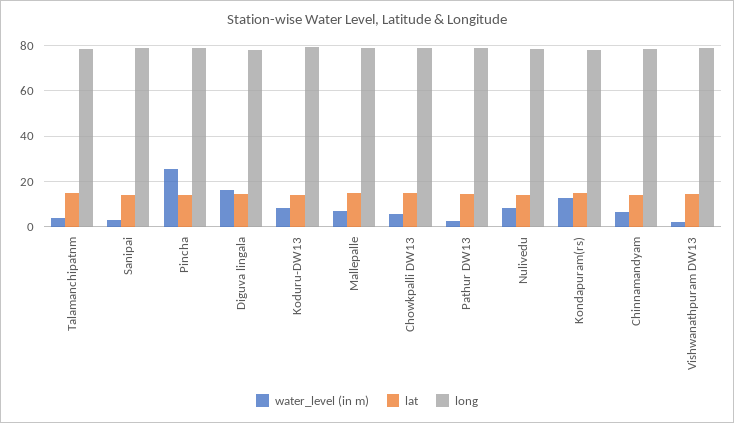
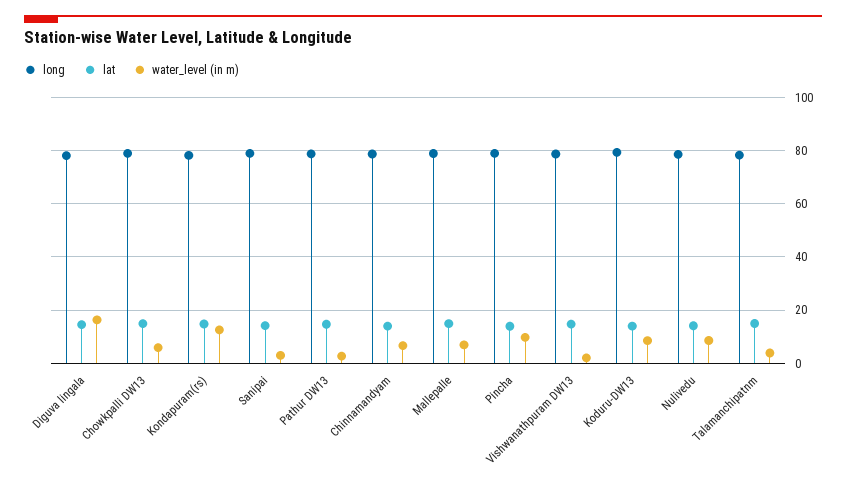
  {
    "water_level (in m)": {
      "Talamanchipatnm": 5,
      "Sanipai": 2.5,
-     "Pincha": 25,
+     "Pincha": 10,
      "Diguva lingala": 17.5,
      "Koduru-DW13": 7.5,
      "Mallepalle": 7.5,
      "Chowkpalli DW13": 5,
      "Pathur DW13": 2.5,
      "Nulivedu": 7.5,
      "Kondapuram(rs)": 12.5,
      "Chinnamandyam": 7.5,
      "Vishwanathpuram DW13": 2.5
    },
    "lat": {
      "Talamanchipatnm": 15,
      "Sanipai": 15,
      "Pincha": 15,
      "Diguva lingala": 15,
      "Koduru-DW13": 15,
      "Mallepalle": 15,
      "Chowkpalli DW13": 15,
      "Pathur DW13": 15,
      "Nulivedu": 15,
      "Kondapuram(rs)": 15,
      "Chinnamandyam": 15,
      "Vishwanathpuram DW13": 15
    },
    "long": {
      "Talamanchipatnm": 77.5,
      "Sanipai": 80,
      "Pincha": 80,
      "Diguva lingala": 77.5,
      "Koduru-DW13": 80,
      "Mallepalle": 80,
      "Chowkpalli DW13": 80,
      "Pathur DW13": 80,
      "Nulivedu": 77.5,
      "Kondapuram(rs)": 77.5,
      "Chinnamandyam": 77.5,
      "Vishwanathpuram DW13": 77.5
    }
  }

